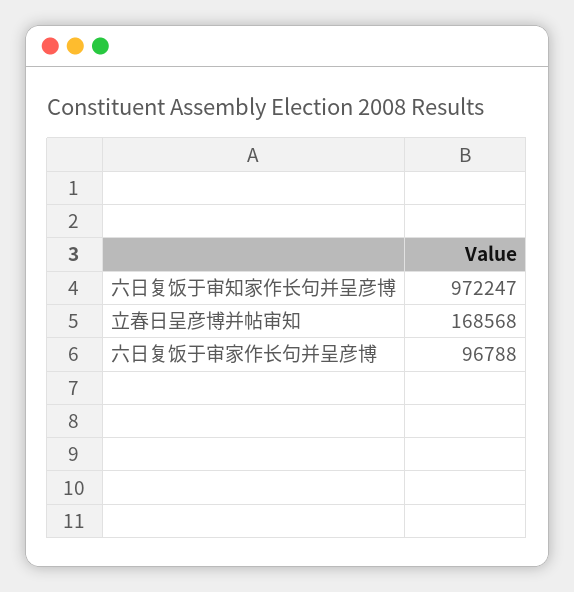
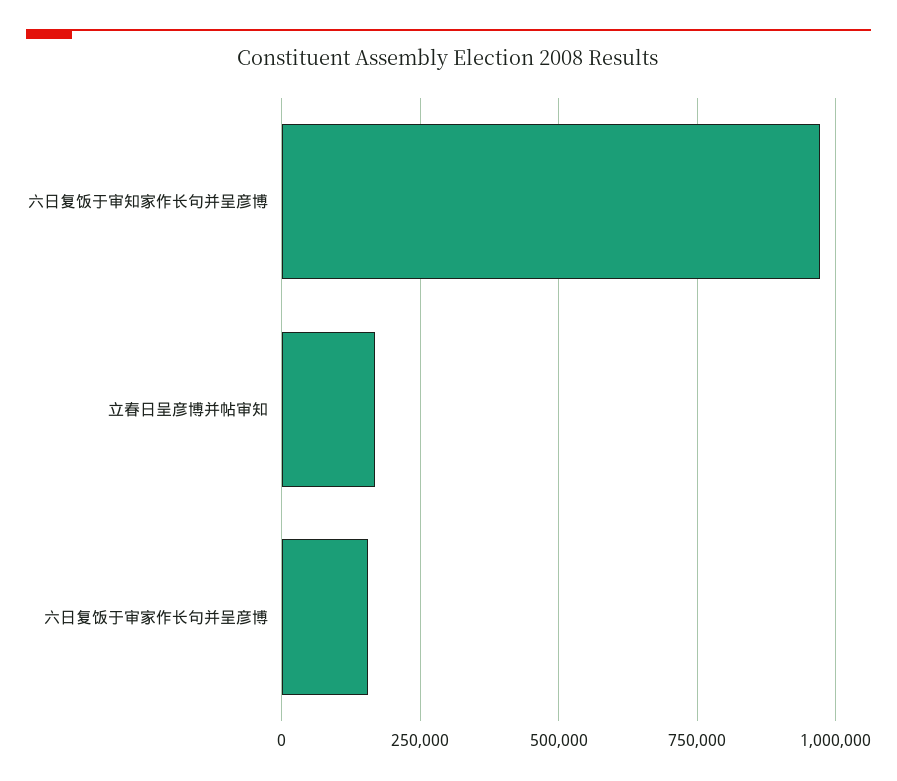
  {
    "六日复饭于审知家作长句并呈彦博": 972247,
    "立春日呈彦博并帖审知": 168568,
-   "六日复饭于审家作长句并呈彦博": 96788
+   "六日复饭于审家作长句并呈彦博": 150000
  }

